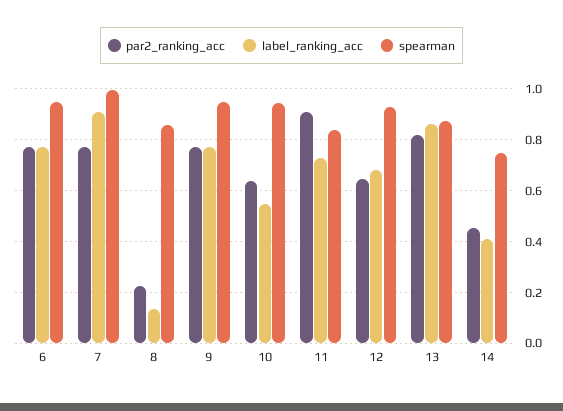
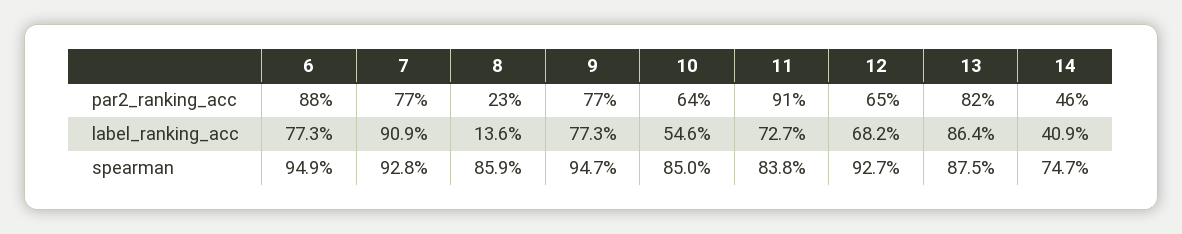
  {
    "par2_ranking_acc": {
-     "6": 0.775,
+     "6": 0.88,
      "7": 0.77,
      "8": 0.23,
      "9": 0.77,
      "10": 0.64,
      "11": 0.91,
      "12": 0.65,
      "13": 0.82,
      "14": 0.46
    },
    "label_ranking_acc": {
      "6": 0.773,
      "7": 0.909,
      "8": 0.136,
      "9": 0.773,
      "10": 0.546,
      "11": 0.727,
      "12": 0.682,
      "13": 0.864,
      "14": 0.409
    },
    "spearman": {
      "6": 0.949,
-     "7": 1,
+     "7": 0.928,
      "8": 0.859,
      "9": 0.947,
-     "10": 0.95,
+     "10": 0.85,
      "11": 0.838,
      "12": 0.927,
      "13": 0.875,
      "14": 0.747
    }
  }

